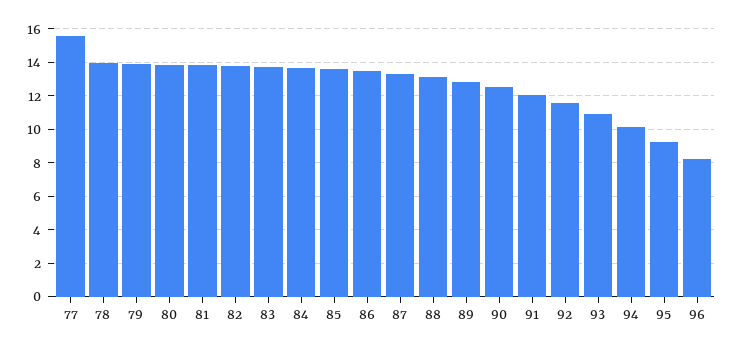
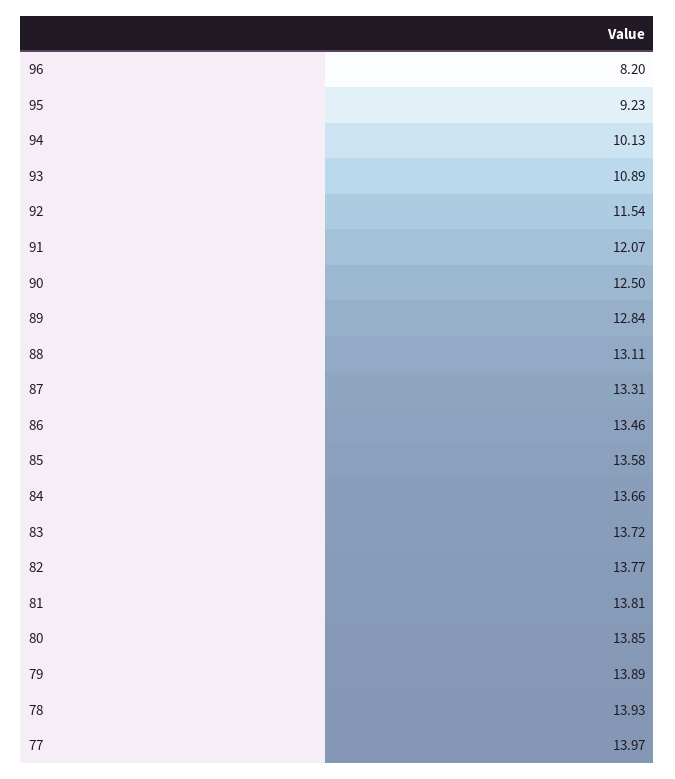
  {
-   "77": 15.5,
+   "77": 13.97,
    "78": 13.93,
    "79": 13.89,
    "80": 13.85,
    "81": 13.81,
    "82": 13.77,
    "83": 13.72,
    "84": 13.66,
    "85": 13.58,
    "86": 13.46,
    "87": 13.31,
    "88": 13.11,
    "89": 12.84,
    "90": 12.5,
    "91": 12.07,
    "92": 11.54,
    "93": 10.89,
    "94": 10.13,
    "95": 9.23,
    "96": 8.2
  }

